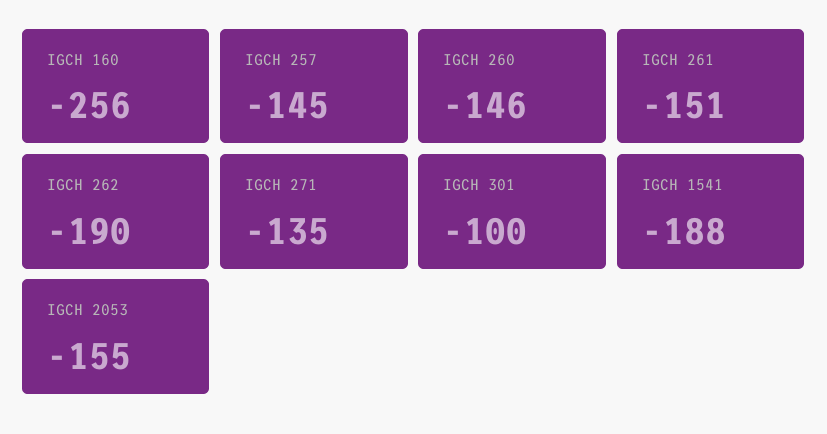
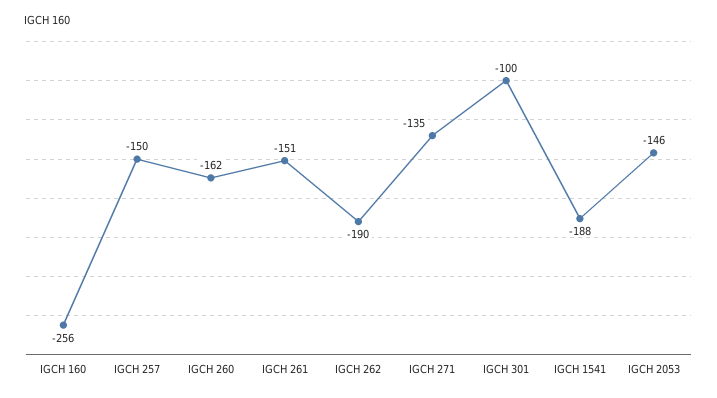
  {
    "IGCH 160": -256,
-   "IGCH 257": -145,
+   "IGCH 257": -150,
-   "IGCH 260": -146,
+   "IGCH 260": -162,
    "IGCH 261": -151,
    "IGCH 262": -190,
    "IGCH 271": -135,
    "IGCH 301": -100,
    "IGCH 1541": -188,
-   "IGCH 2053": -155
+   "IGCH 2053": -146
  }

